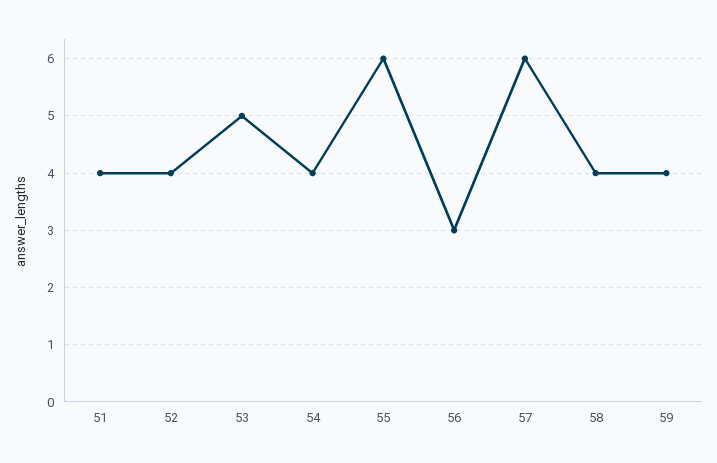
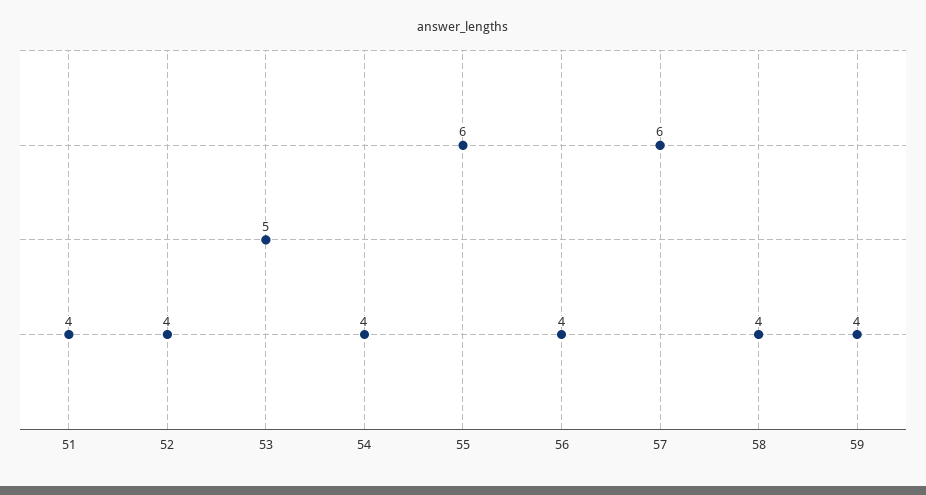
  {
    "51": 4,
    "52": 4,
    "53": 5,
    "54": 4,
    "55": 6,
-   "56": 3,
+   "56": 4,
    "57": 6,
    "58": 4,
    "59": 4
  }

